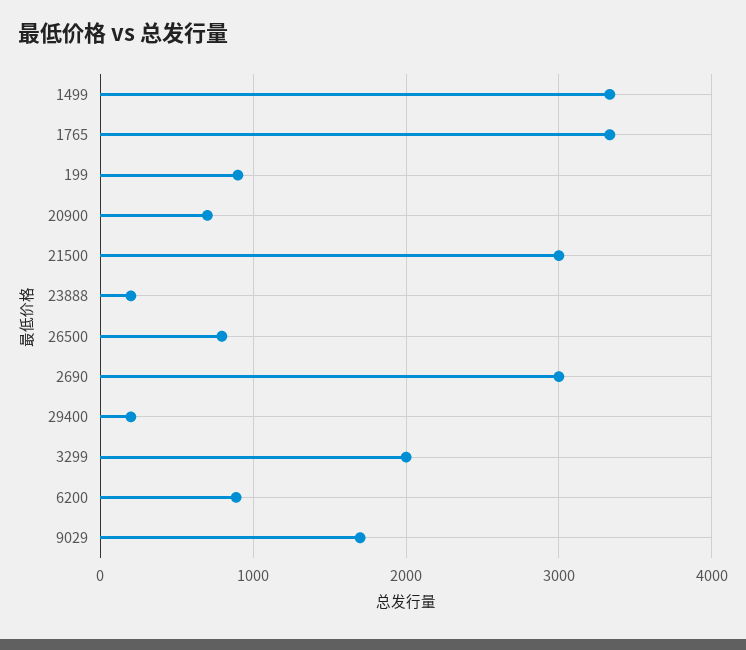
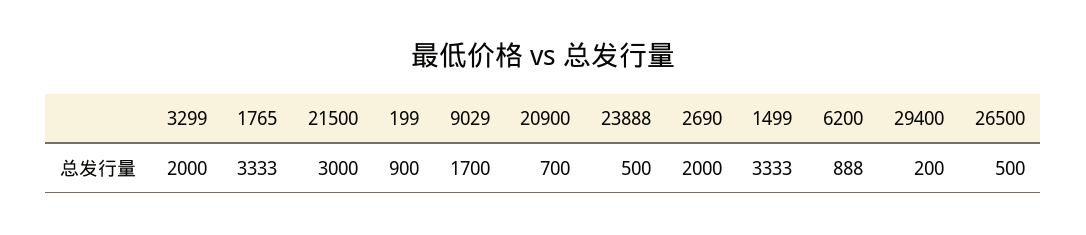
  {
    "1499": 3333,
    "1765": 3333,
    "199": 900,
    "20900": 700,
    "21500": 3000,
-   "23888": 200,
+   "23888": 500,
-   "26500": 800,
+   "26500": 500,
-   "2690": 3000,
+   "2690": 2000,
    "29400": 200,
    "3299": 2000,
    "6200": 888,
    "9029": 1700
  }

